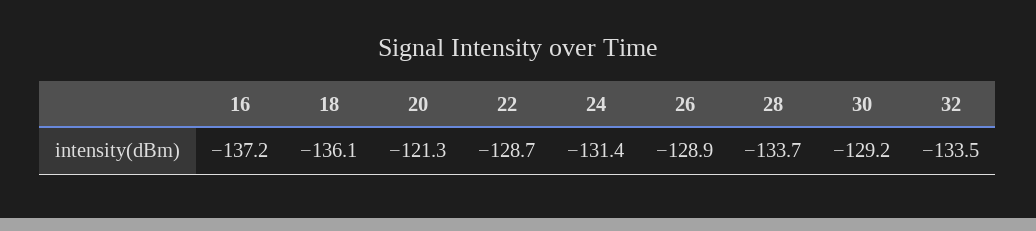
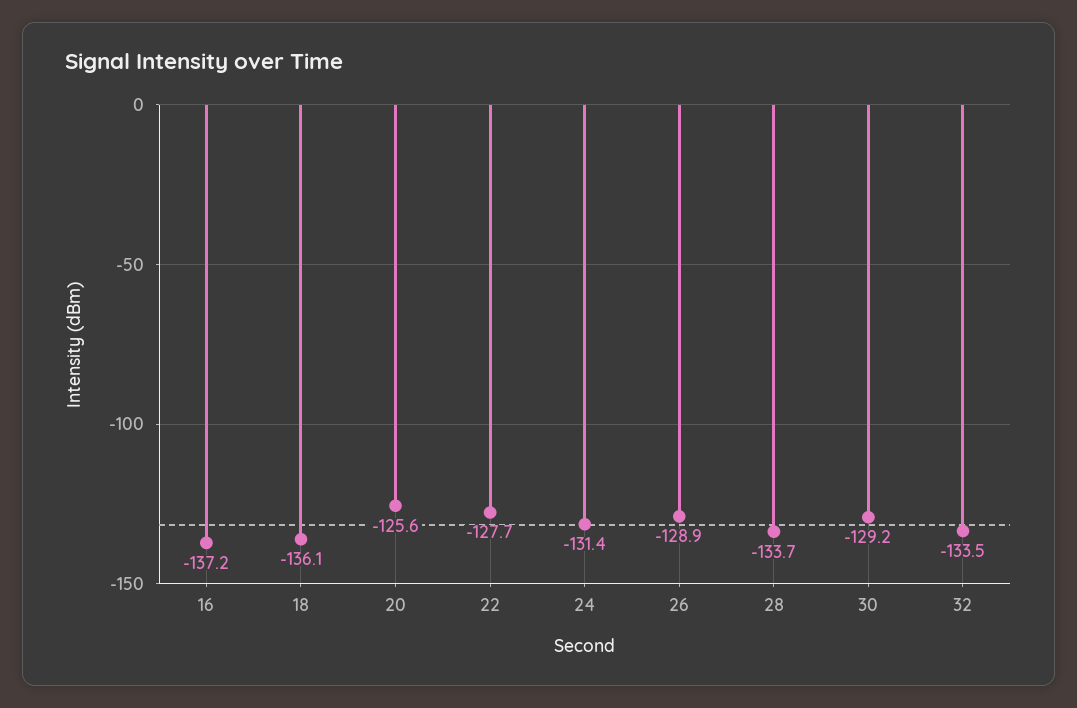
  {
    "16": -137.2,
    "18": -136.1,
-   "20": -121.3,
+   "20": -125.6,
-   "22": -128.7,
+   "22": -127.7,
    "24": -131.4,
    "26": -128.9,
    "28": -133.7,
    "30": -129.2,
    "32": -133.5
  }

